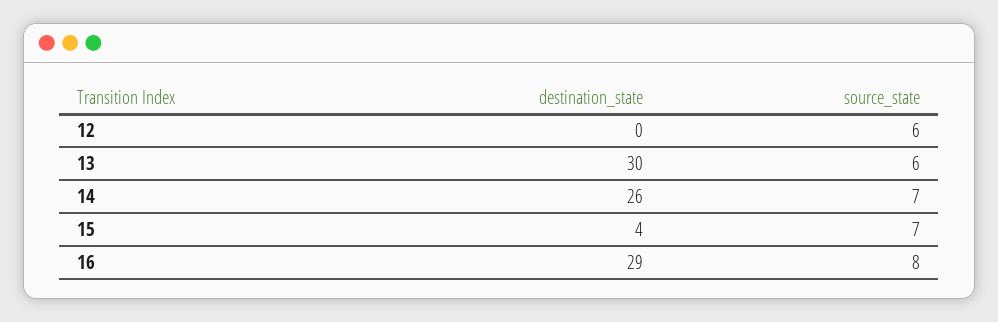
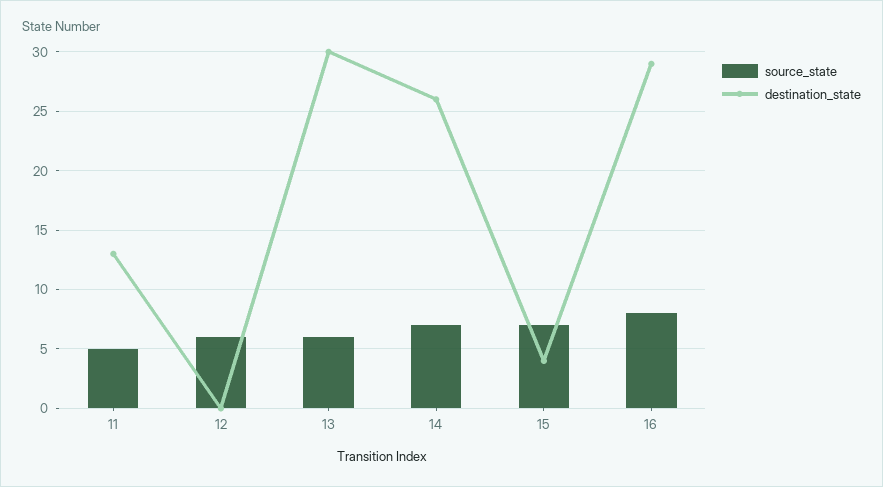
  {
    "destination_state": {
      "12": 0,
      "13": 30,
      "14": 26,
      "15": 4,
-     "16": 29
+     "16": 29,
+     "11": 13
    },
    "source_state": {
      "12": 6,
      "13": 6,
      "14": 7,
      "15": 7,
-     "16": 8
+     "16": 8,
+     "11": 5
    }
  }

